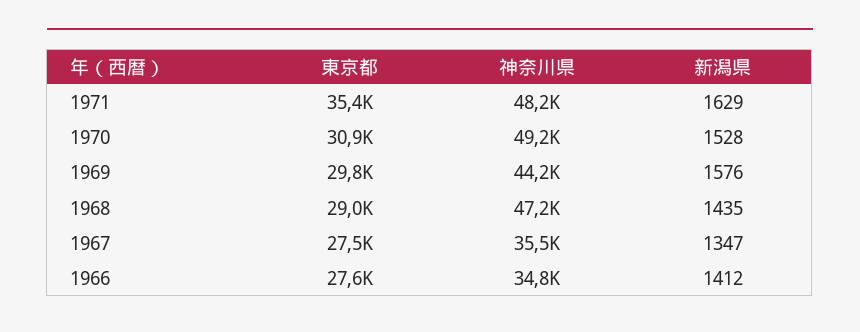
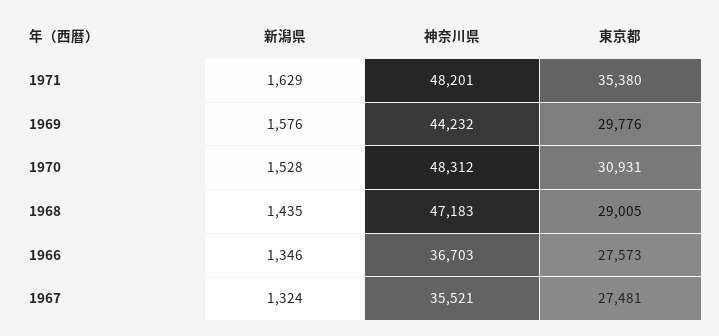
  {
    "東京都": {
      "1971": 35380,
      "1970": 30931,
      "1969": 29776,
      "1968": 29005,
      "1967": 27481,
      "1966": 27573
    },
    "神奈川県": {
      "1971": 48201,
-     "1970": 49200,
+     "1970": 48312,
      "1969": 44232,
      "1968": 47183,
      "1967": 35521,
-     "1966": 34800
+     "1966": 36703
    },
    "新潟県": {
      "1971": 1629,
      "1970": 1528,
      "1969": 1576,
      "1968": 1435,
-     "1967": 1347,
+     "1967": 1324,
-     "1966": 1412
+     "1966": 1346
    }
  }

